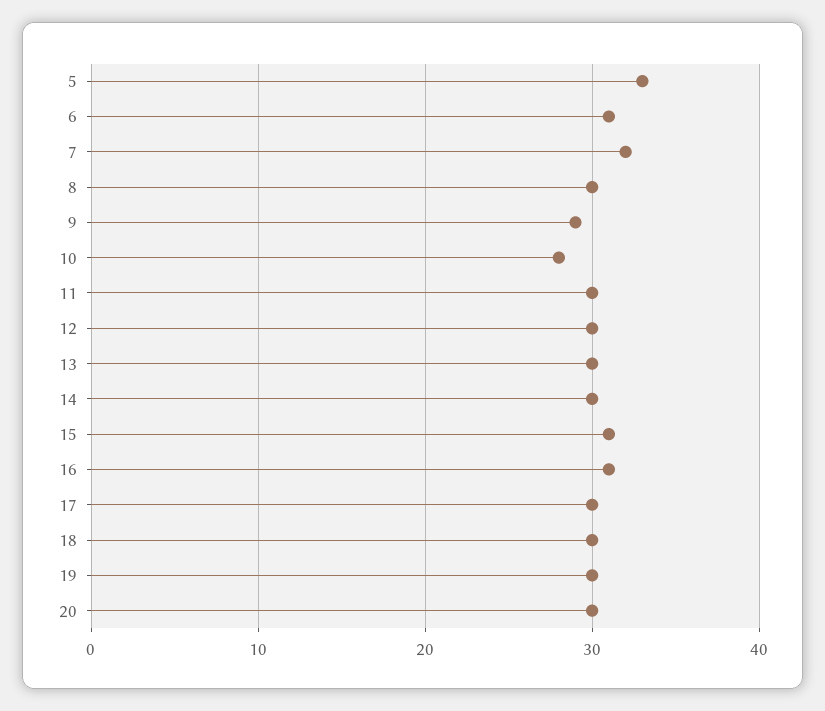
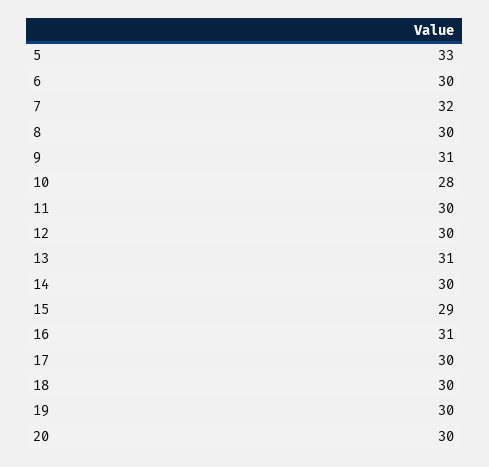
  {
    "5": 33,
-   "6": 31,
+   "6": 30,
    "7": 32,
    "8": 30,
-   "9": 29,
+   "9": 31,
    "10": 28,
    "11": 30,
    "12": 30,
-   "13": 30,
+   "13": 31,
    "14": 30,
-   "15": 31,
+   "15": 29,
    "16": 31,
    "17": 30,
    "18": 30,
    "19": 30,
    "20": 30
  }

